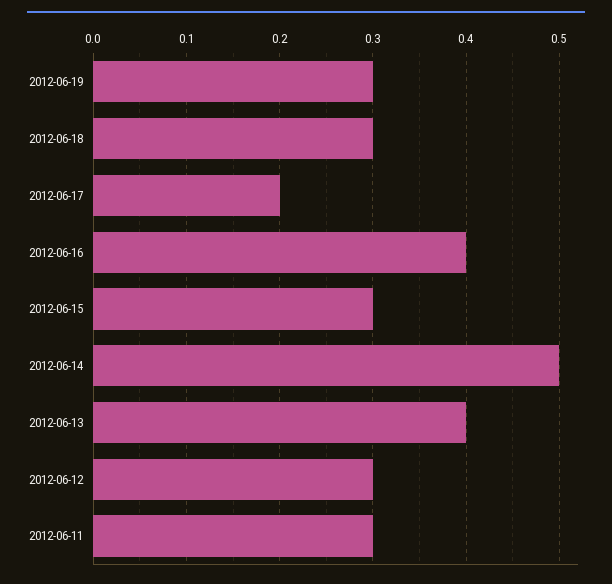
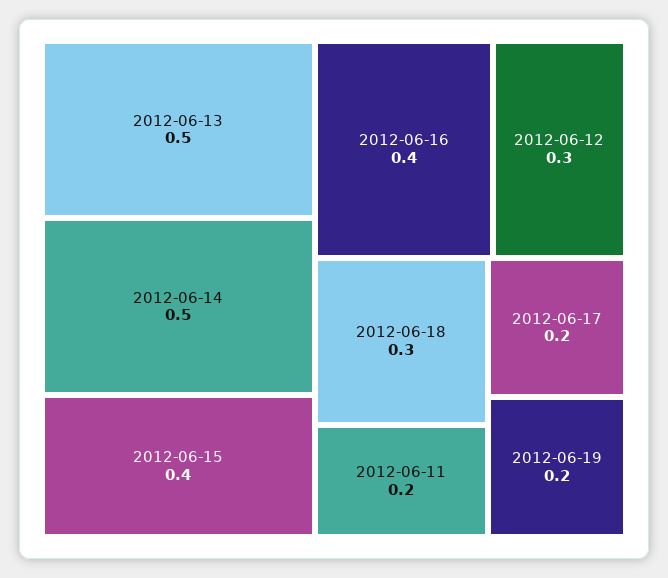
  {
-   "2012-06-19": 0.3,
+   "2012-06-19": 0.2,
    "2012-06-18": 0.3,
    "2012-06-17": 0.2,
    "2012-06-16": 0.4,
-   "2012-06-15": 0.3,
+   "2012-06-15": 0.4,
    "2012-06-14": 0.5,
-   "2012-06-13": 0.4,
+   "2012-06-13": 0.5,
    "2012-06-12": 0.3,
-   "2012-06-11": 0.3
+   "2012-06-11": 0.2
  }

